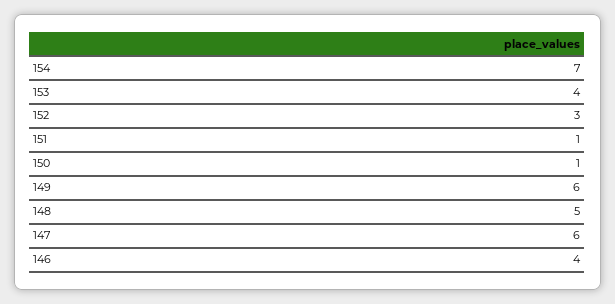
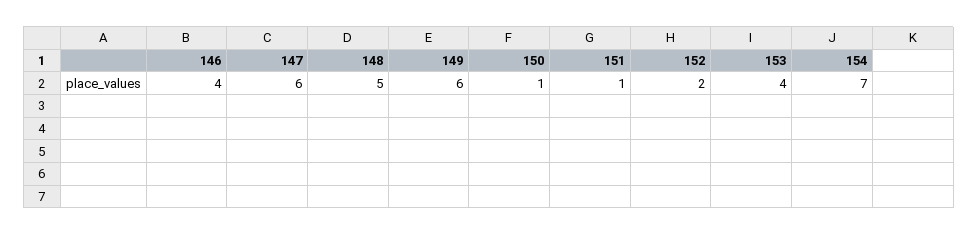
  {
    "154": 7,
    "153": 4,
-   "152": 3,
+   "152": 2,
    "151": 1,
    "150": 1,
    "149": 6,
    "148": 5,
    "147": 6,
    "146": 4
  }

